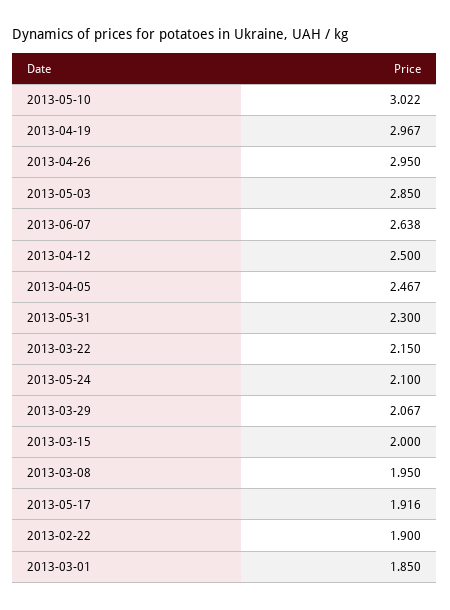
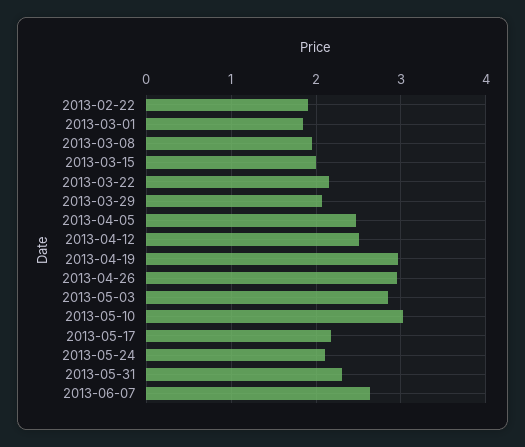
  {
    "2013-05-10": 3.022,
    "2013-04-19": 2.967,
    "2013-04-26": 2.95,
    "2013-05-03": 2.85,
    "2013-06-07": 2.638,
    "2013-04-12": 2.5,
    "2013-04-05": 2.467,
    "2013-05-31": 2.3,
    "2013-03-22": 2.15,
    "2013-05-24": 2.1,
    "2013-03-29": 2.067,
    "2013-03-15": 2,
    "2013-03-08": 1.95,
-   "2013-05-17": 1.916,
+   "2013-05-17": 2.2,
    "2013-02-22": 1.9,
    "2013-03-01": 1.85
  }

